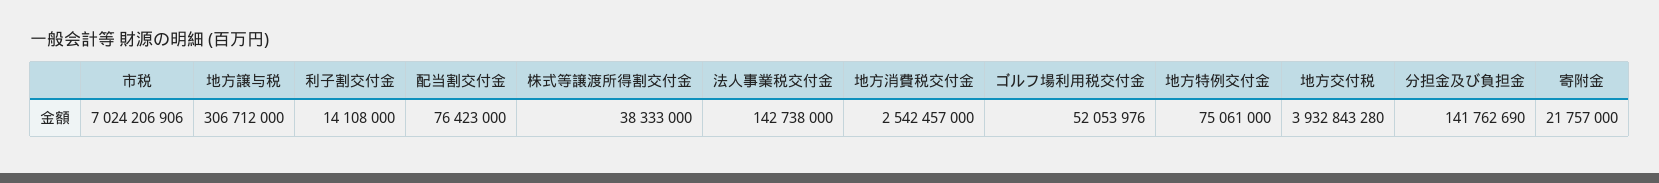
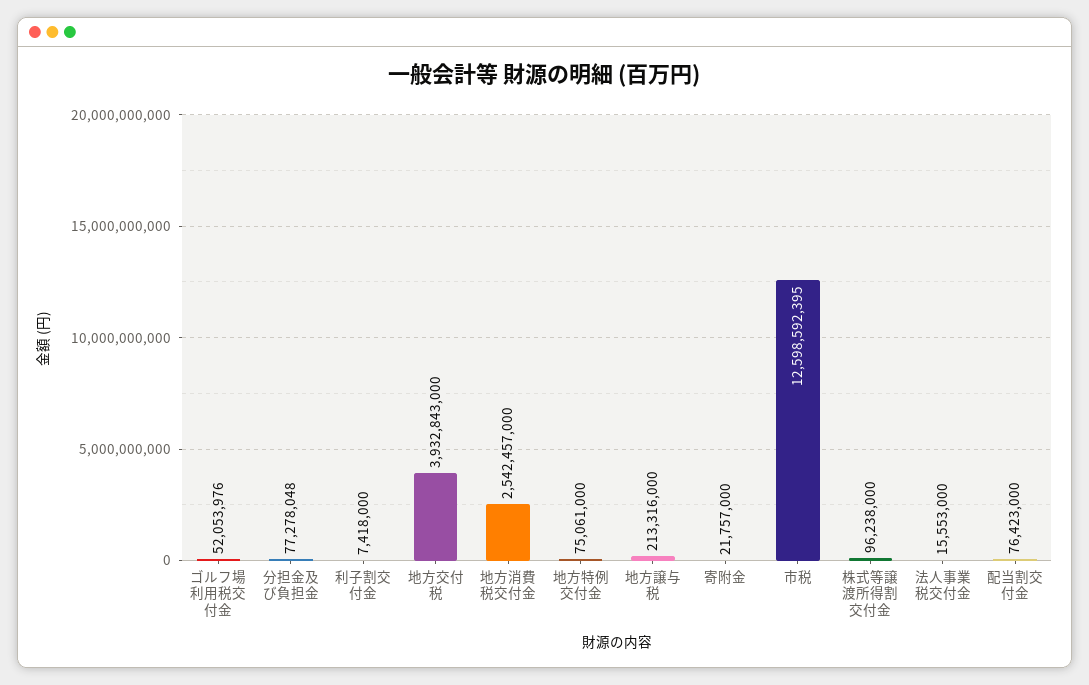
  {
-   "市税": 7024206906,
+   "市税": 12598592395,
-   "地方譲与税": 306712000,
+   "地方譲与税": 213316000,
-   "利子割交付金": 14108000,
+   "利子割交付金": 7418000,
    "配当割交付金": 76423000,
-   "株式等譲渡所得割交付金": 38333000,
+   "株式等譲渡所得割交付金": 96238000,
-   "法人事業税交付金": 142738000,
+   "法人事業税交付金": 15553000,
    "地方消費税交付金": 2542457000,
    "ゴルフ場利用税交付金": 52053976,
    "地方特例交付金": 75061000,
-   "地方交付税": 3932843280,
+   "地方交付税": 3932843000,
-   "分担金及び負担金": 141762690,
+   "分担金及び負担金": 77278048,
    "寄附金": 21757000
  }

